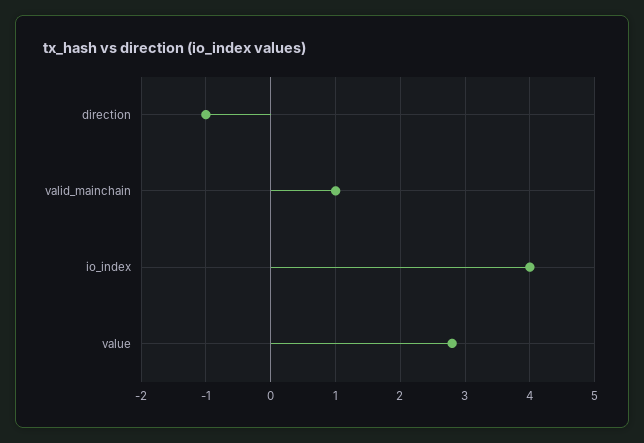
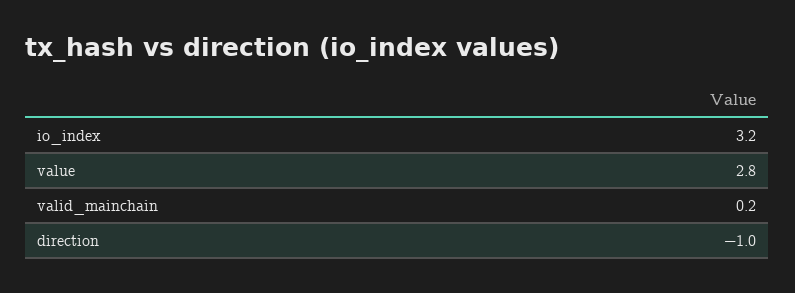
  {
    "direction": -1,
-   "valid_mainchain": 1,
+   "valid_mainchain": 0.2,
-   "io_index": 4,
+   "io_index": 3.2,
    "value": 2.8
  }

